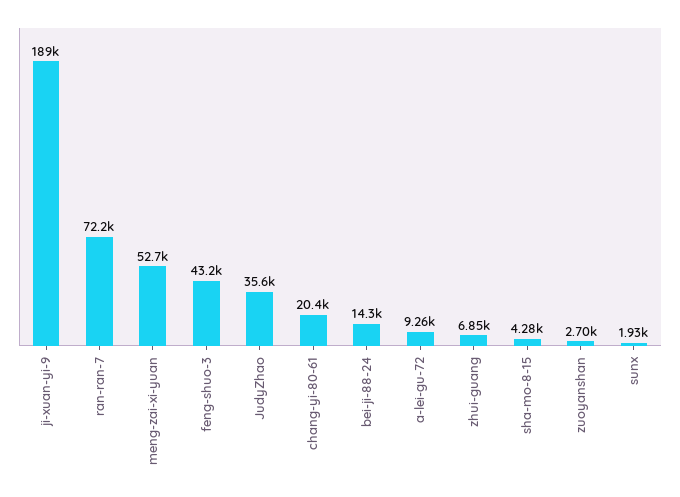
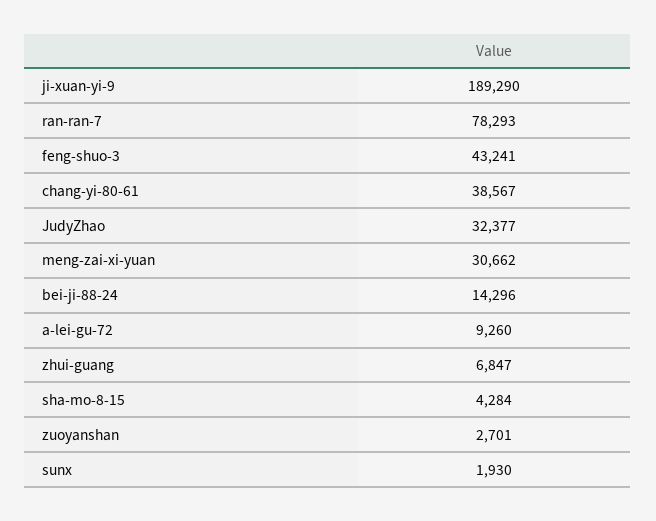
  {
    "ji-xuan-yi-9": 189290,
-   "ran-ran-7": 72200,
+   "ran-ran-7": 78293,
-   "meng-zai-xi-yuan": 52700,
+   "meng-zai-xi-yuan": 30662,
    "feng-shuo-3": 43241,
-   "JudyZhao": 35600,
+   "JudyZhao": 32377,
-   "chang-yi-80-61": 20400,
+   "chang-yi-80-61": 38567,
    "bei-ji-88-24": 14296,
    "a-lei-gu-72": 9260,
    "zhui-guang": 6847,
    "sha-mo-8-15": 4284,
    "zuoyanshan": 2701,
    "sunx": 1930
  }

